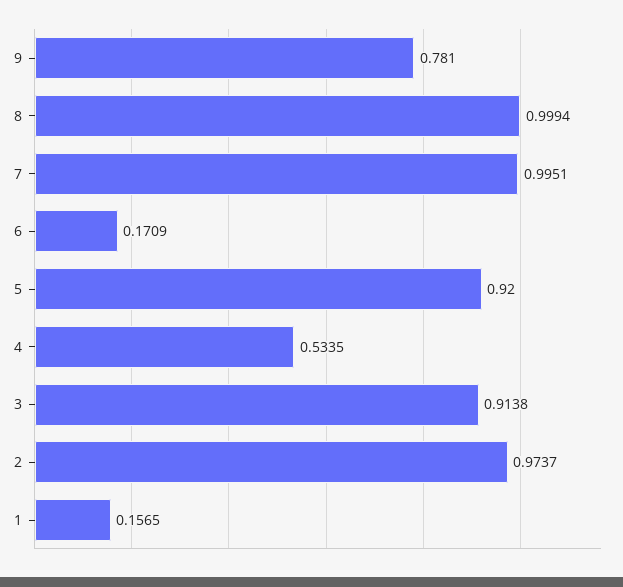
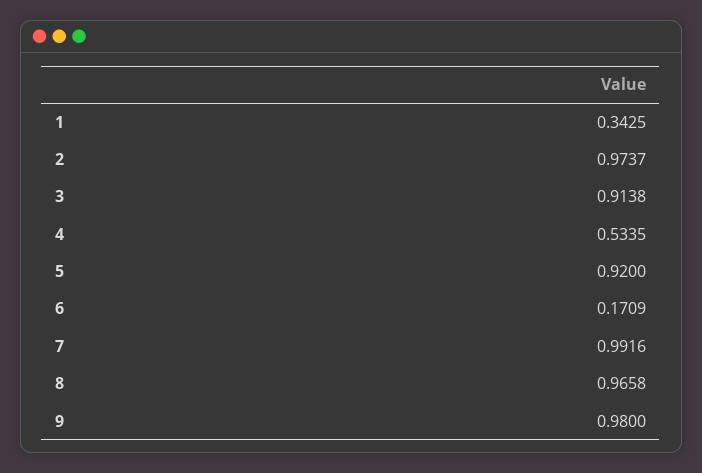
  {
-   "9": 0.781,
+   "9": 0.98,
-   "8": 0.9994,
+   "8": 0.9658,
-   "7": 0.9951,
+   "7": 0.9916,
    "6": 0.1709,
    "5": 0.92,
    "4": 0.5335,
    "3": 0.9138,
    "2": 0.9737,
-   "1": 0.1565
+   "1": 0.3425
  }

